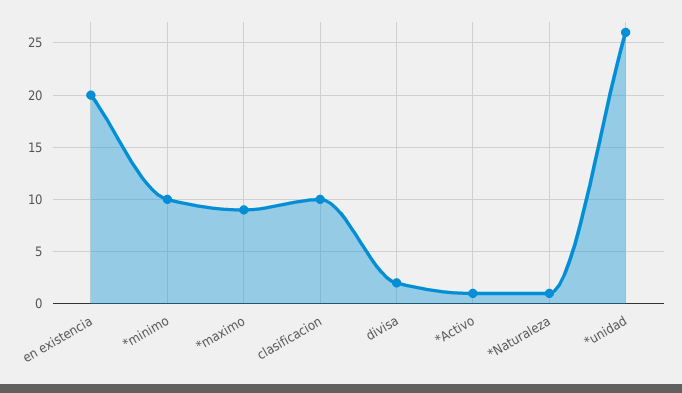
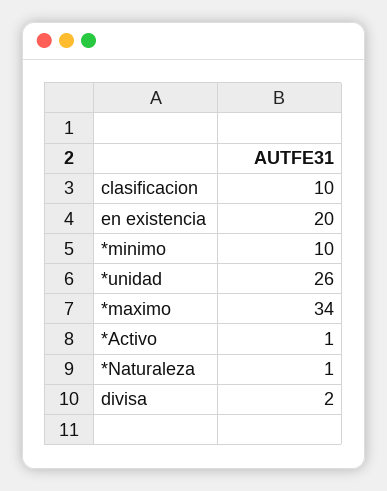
  {
    "en existencia": 20,
    "*minimo": 10,
-   "*maximo": 9,
+   "*maximo": 34,
    "clasificacion": 10,
    "divisa": 2,
    "*Activo": 1,
    "*Naturaleza": 1,
    "*unidad": 26
  }

